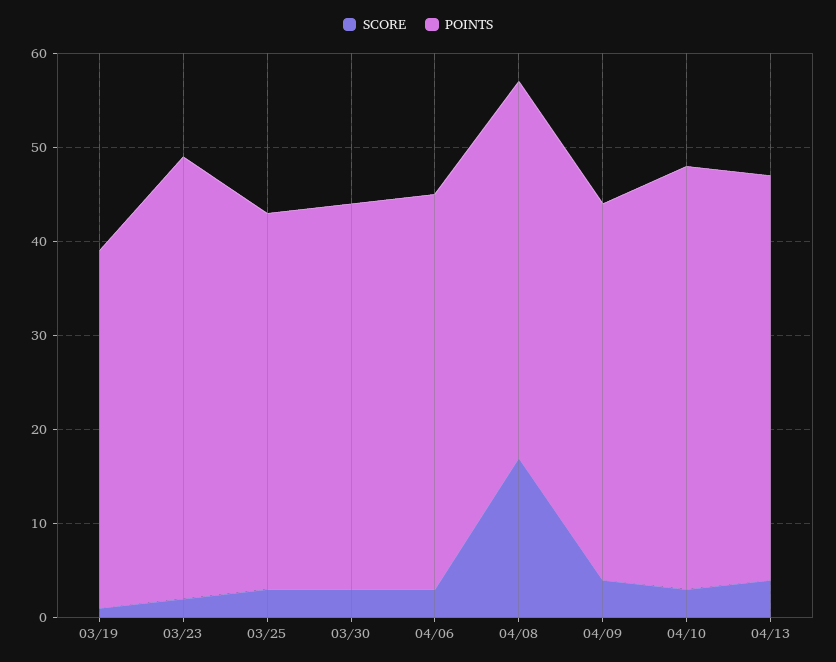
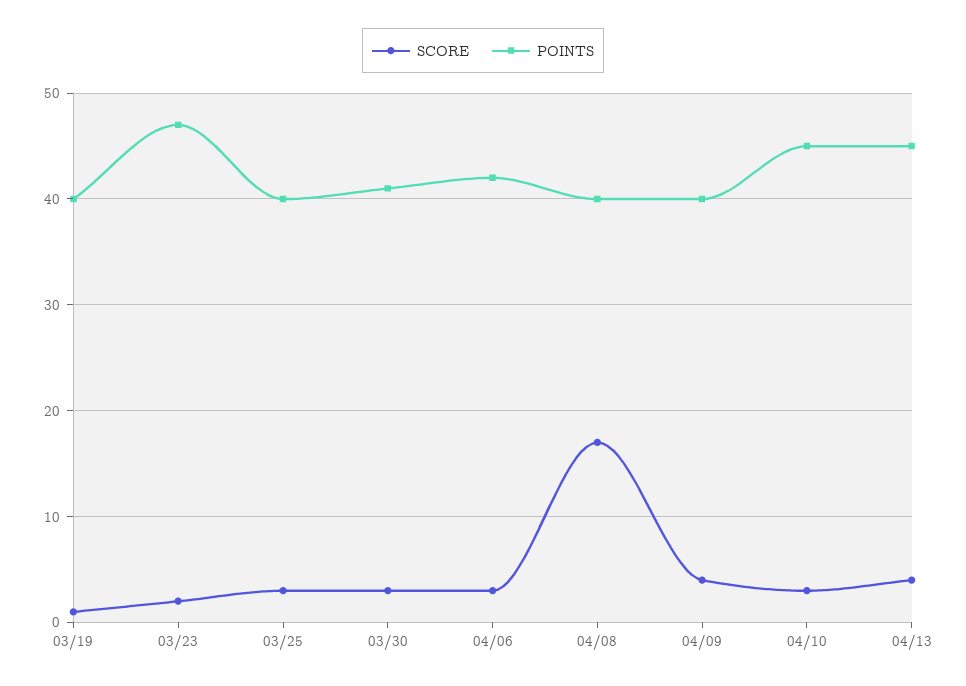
  {
    "SCORE": {
      "03/19": 1,
      "03/23": 2,
      "03/25": 3,
      "03/30": 3,
      "04/06": 3,
      "04/08": 17,
      "04/09": 4,
      "04/10": 3,
      "04/13": 4
    },
    "POINTS": {
-     "03/19": 38,
+     "03/19": 40,
      "03/23": 47,
      "03/25": 40,
      "03/30": 41,
      "04/06": 42,
      "04/08": 40,
      "04/09": 40,
      "04/10": 45,
-     "04/13": 43
+     "04/13": 45
    }
  }

